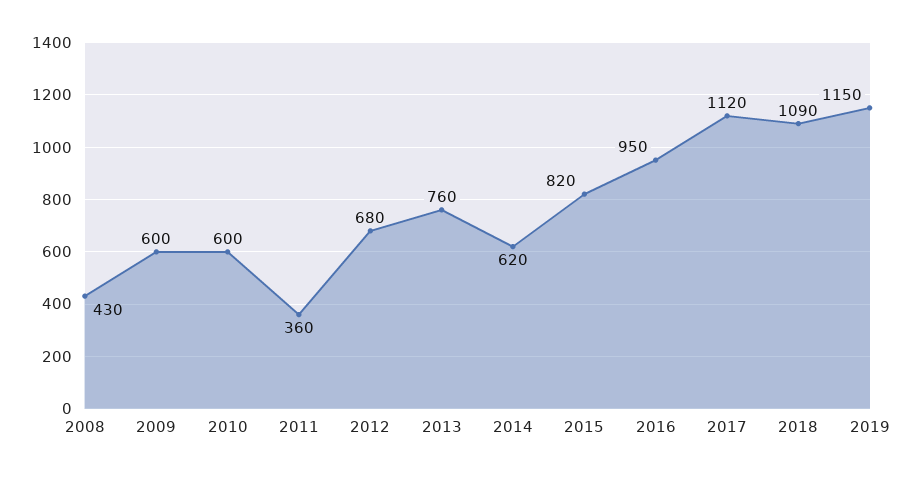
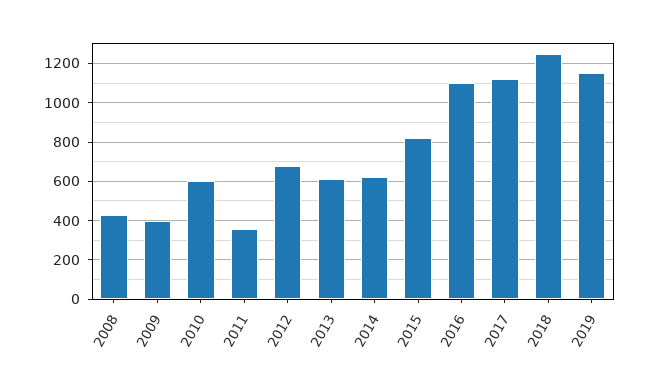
  {
    "2008": 430,
-   "2009": 600,
+   "2009": 400,
    "2010": 600,
    "2011": 360,
    "2012": 680,
-   "2013": 760,
+   "2013": 600,
    "2014": 620,
    "2015": 820,
-   "2016": 950,
+   "2016": 1100,
    "2017": 1120,
-   "2018": 1090,
+   "2018": 1250,
    "2019": 1150
  }

